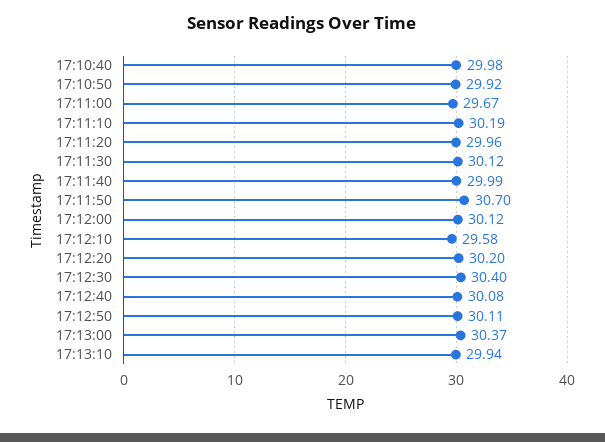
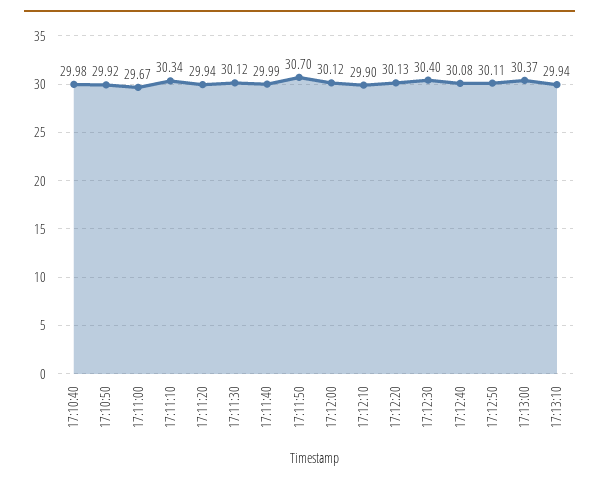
  {
    "17:10:40": 29.98,
    "17:10:50": 29.92,
    "17:11:00": 29.67,
-   "17:11:10": 30.19,
+   "17:11:10": 30.34,
-   "17:11:20": 29.96,
+   "17:11:20": 29.94,
    "17:11:30": 30.12,
    "17:11:40": 29.99,
    "17:11:50": 30.7,
    "17:12:00": 30.12,
-   "17:12:10": 29.58,
+   "17:12:10": 29.9,
-   "17:12:20": 30.2,
+   "17:12:20": 30.13,
    "17:12:30": 30.4,
    "17:12:40": 30.08,
    "17:12:50": 30.11,
    "17:13:00": 30.37,
    "17:13:10": 29.94
  }

